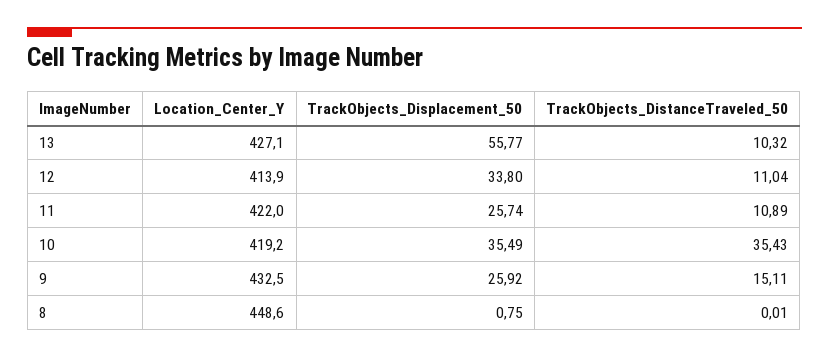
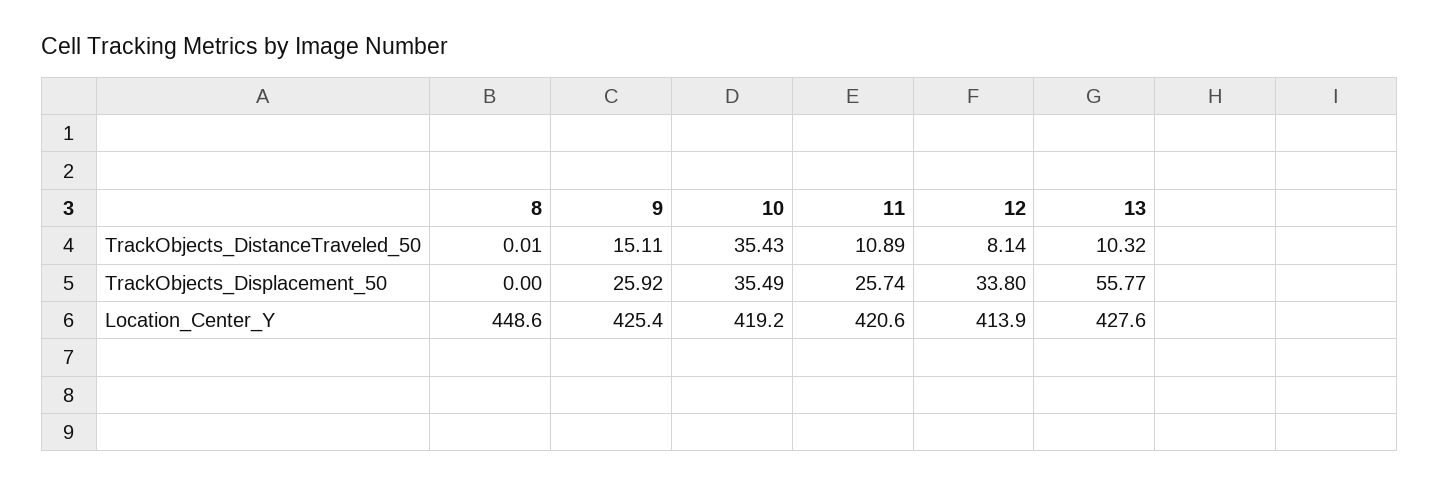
  {
    "Location_Center_Y": {
-     "13": 427.1,
+     "13": 427.6,
      "12": 413.9,
-     "11": 422,
+     "11": 420.6,
      "10": 419.2,
-     "9": 432.5,
+     "9": 425.4,
      "8": 448.6
    },
    "TrackObjects_Displacement_50": {
      "13": 55.77,
      "12": 33.8,
      "11": 25.74,
      "10": 35.49,
      "9": 25.92,
-     "8": 0.75
+     "8": 0
    },
    "TrackObjects_DistanceTraveled_50": {
      "13": 10.32,
-     "12": 11.04,
+     "12": 8.14,
      "11": 10.89,
      "10": 35.43,
      "9": 15.11,
      "8": 0.01
    }
  }

